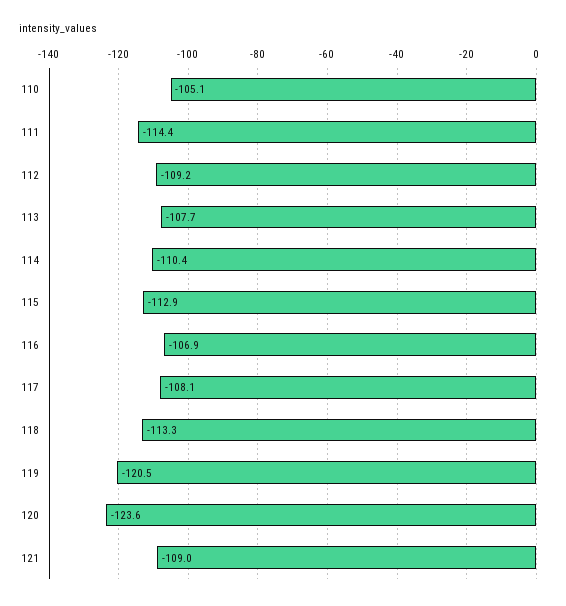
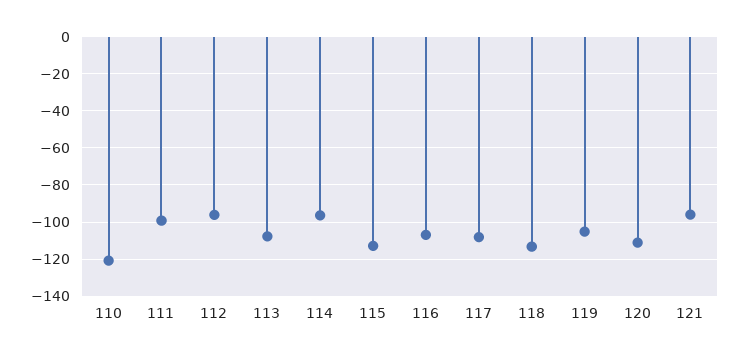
  {
-   "110": -105.1,
+   "110": -120,
-   "111": -114.4,
+   "111": -100,
-   "112": -109.2,
+   "112": -95,
    "113": -107.7,
-   "114": -110.4,
+   "114": -95,
    "115": -112.9,
    "116": -106.9,
    "117": -108.1,
    "118": -113.3,
-   "119": -120.5,
+   "119": -105,
-   "120": -123.6,
+   "120": -110,
-   "121": -109
+   "121": -95
  }

